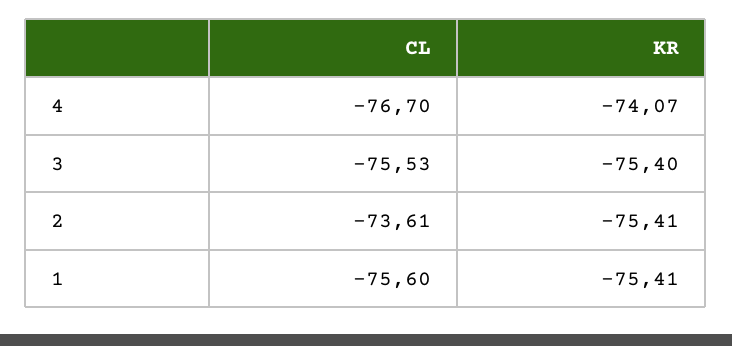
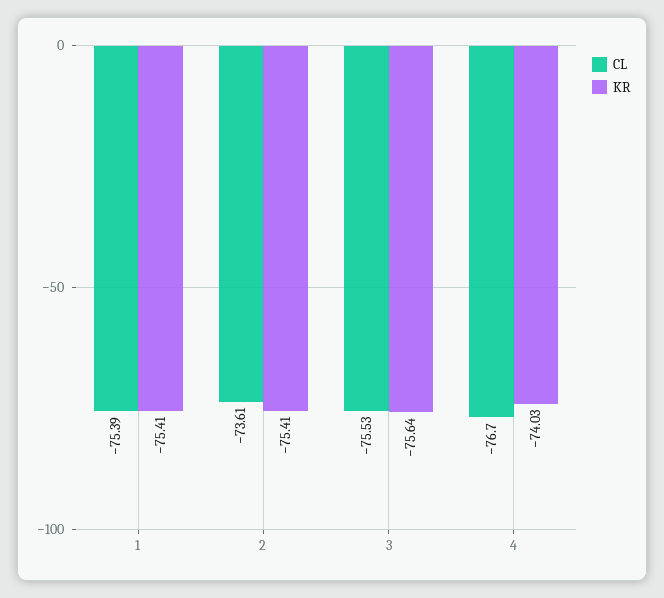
  {
    "CL": {
      "4": -76.7,
      "3": -75.53,
      "2": -73.61,
-     "1": -75.6
+     "1": -75.39
    },
    "KR": {
-     "4": -74.07,
+     "4": -74.03,
-     "3": -75.4,
+     "3": -75.64,
      "2": -75.41,
      "1": -75.41
    }
  }

